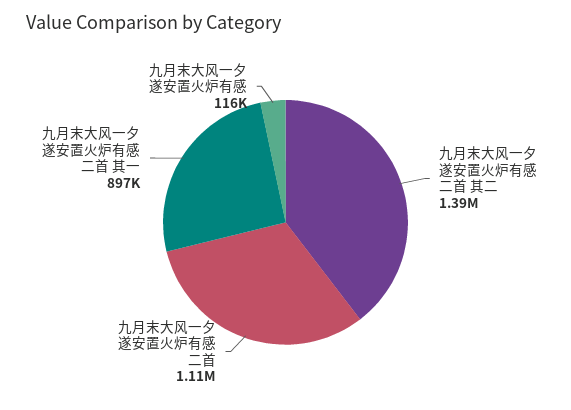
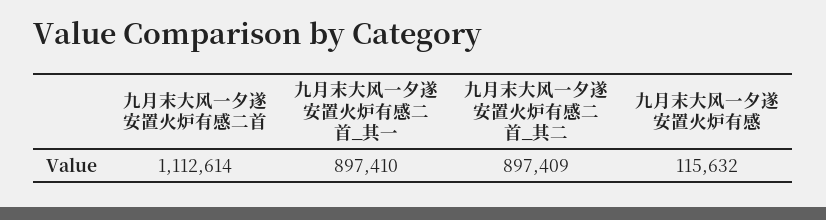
  {
-   "九月末大风一夕遂安置火炉有感二首 其二": 1390000,
+   "九月末大风一夕遂安置火炉有感二首 其二": 897409,
    "九月末大风一夕遂安置火炉有感二首": 1112614,
    "九月末大风一夕遂安置火炉有感二首 其一": 897410,
    "九月末大风一夕遂安置火炉有感": 115632
  }

